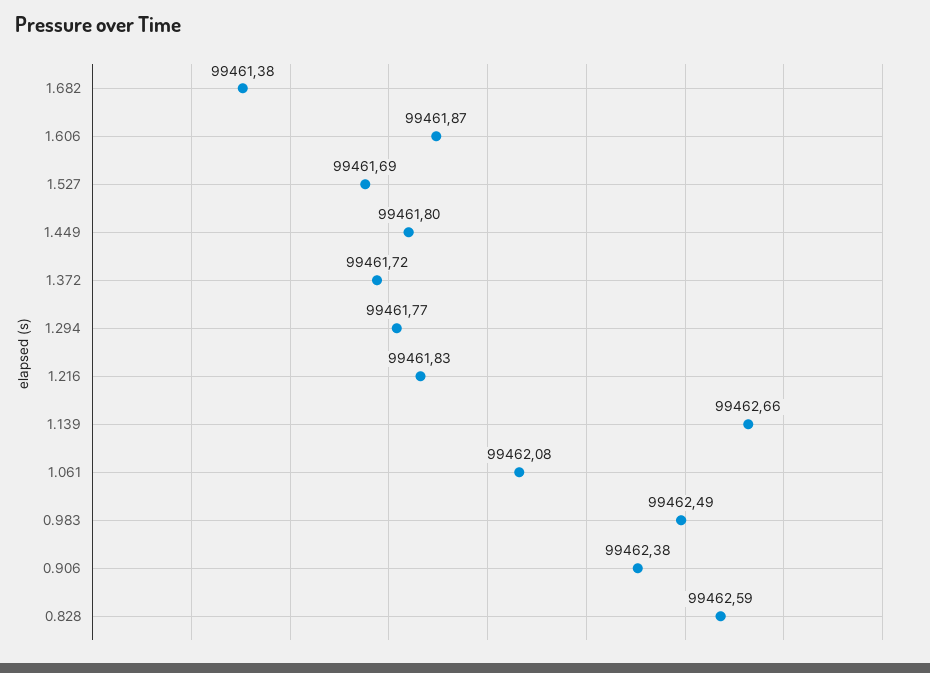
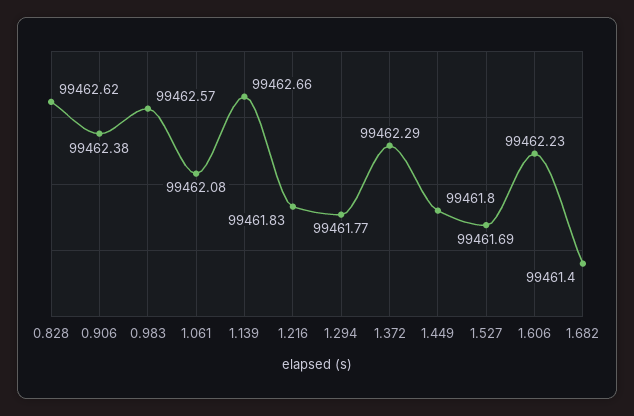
  {
-   "1.682": 99461.38,
+   "1.682": 99461.4,
-   "1.606": 99461.87,
+   "1.606": 99462.23,
    "1.527": 99461.69,
    "1.449": 99461.8,
-   "1.372": 99461.72,
+   "1.372": 99462.29,
    "1.294": 99461.77,
    "1.216": 99461.83,
    "1.139": 99462.66,
    "1.061": 99462.08,
-   "0.983": 99462.49,
+   "0.983": 99462.57,
    "0.906": 99462.38,
-   "0.828": 99462.59
+   "0.828": 99462.62
  }

